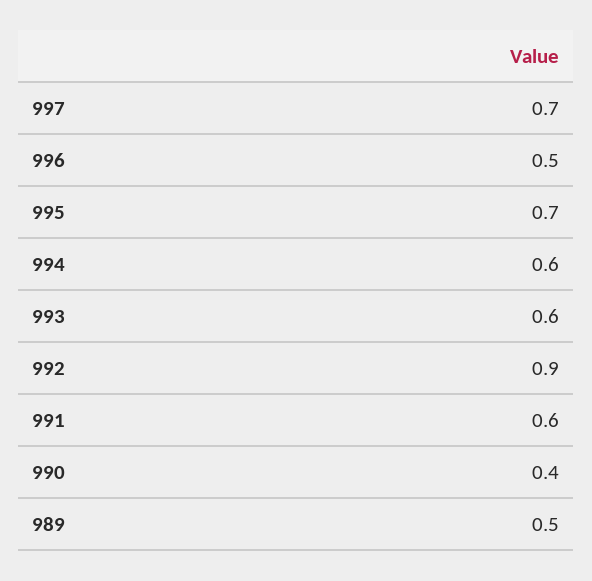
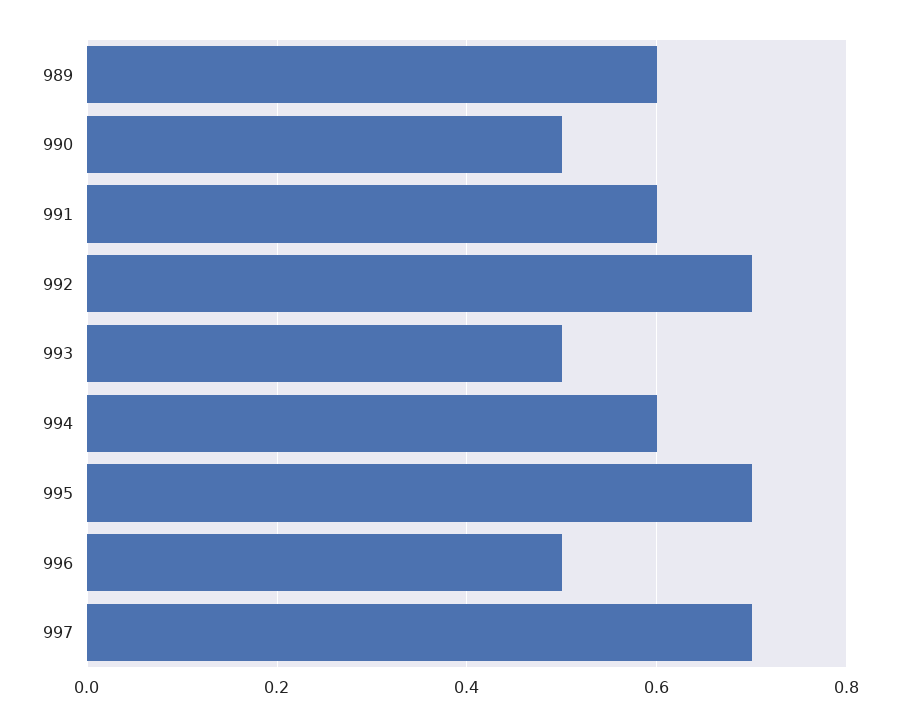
  {
    "997": 0.7,
    "996": 0.5,
    "995": 0.7,
    "994": 0.6,
-   "993": 0.6,
+   "993": 0.5,
-   "992": 0.9,
+   "992": 0.7,
    "991": 0.6,
-   "990": 0.4,
+   "990": 0.5,
-   "989": 0.5
+   "989": 0.6
  }

